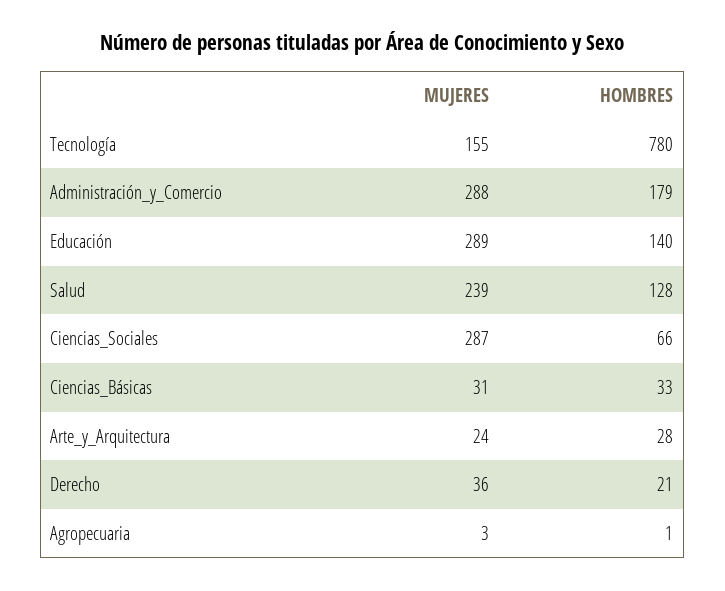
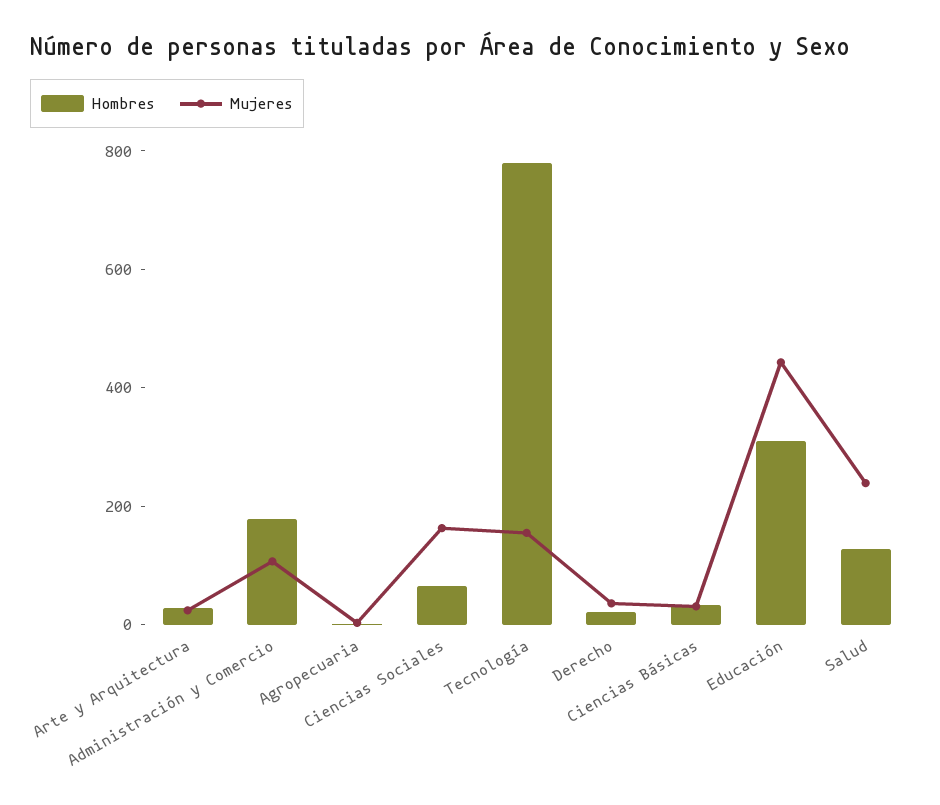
  {
    "MUJERES": {
      "Tecnología": 155,
-     "Administración_y_Comercio": 288,
+     "Administración_y_Comercio": 100,
-     "Educación": 289,
+     "Educación": 450,
      "Salud": 239,
-     "Ciencias_Sociales": 287,
+     "Ciencias_Sociales": 150,
      "Ciencias_Básicas": 31,
      "Arte_y_Arquitectura": 24,
      "Derecho": 36,
      "Agropecuaria": 3
    },
    "HOMBRES": {
      "Tecnología": 780,
      "Administración_y_Comercio": 179,
-     "Educación": 140,
+     "Educación": 300,
      "Salud": 128,
      "Ciencias_Sociales": 66,
      "Ciencias_Básicas": 33,
      "Arte_y_Arquitectura": 28,
      "Derecho": 21,
      "Agropecuaria": 1
    }
  }

